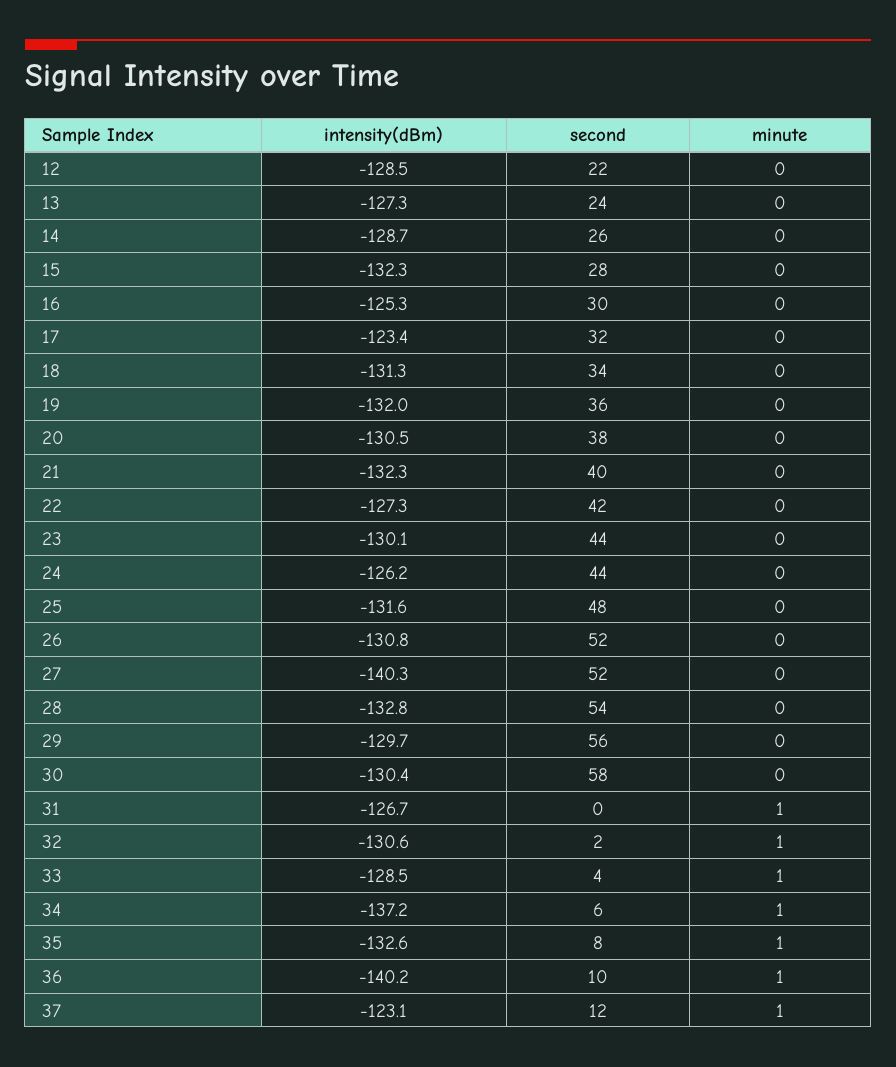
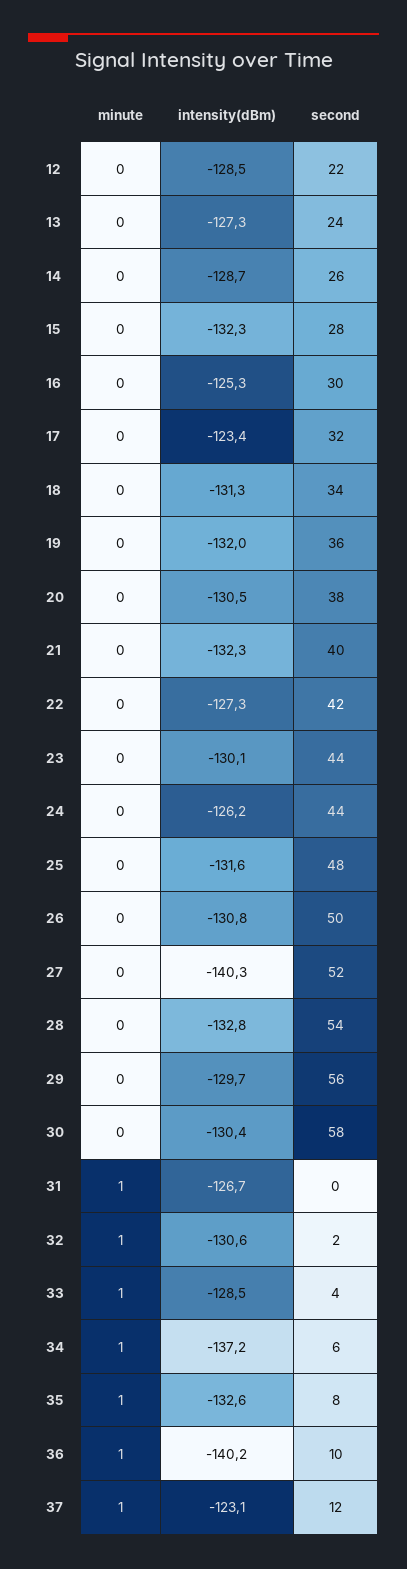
  {
    "intensity(dBm)": {
      "12": -128.5,
      "13": -127.3,
      "14": -128.7,
      "15": -132.3,
      "16": -125.3,
      "17": -123.4,
      "18": -131.3,
      "19": -132,
      "20": -130.5,
      "21": -132.3,
      "22": -127.3,
      "23": -130.1,
      "24": -126.2,
      "25": -131.6,
      "26": -130.8,
      "27": -140.3,
      "28": -132.8,
      "29": -129.7,
      "30": -130.4,
      "31": -126.7,
      "32": -130.6,
      "33": -128.5,
      "34": -137.2,
      "35": -132.6,
      "36": -140.2,
      "37": -123.1
    },
    "second": {
      "12": 22,
      "13": 24,
      "14": 26,
      "15": 28,
      "16": 30,
      "17": 32,
      "18": 34,
      "19": 36,
      "20": 38,
      "21": 40,
      "22": 42,
      "23": 44,
      "24": 44,
      "25": 48,
-     "26": 52,
+     "26": 50,
      "27": 52,
      "28": 54,
      "29": 56,
      "30": 58,
      "31": 0,
      "32": 2,
      "33": 4,
      "34": 6,
      "35": 8,
      "36": 10,
      "37": 12
    },
    "minute": {
      "12": 0,
      "13": 0,
      "14": 0,
      "15": 0,
      "16": 0,
      "17": 0,
      "18": 0,
      "19": 0,
      "20": 0,
      "21": 0,
      "22": 0,
      "23": 0,
      "24": 0,
      "25": 0,
      "26": 0,
      "27": 0,
      "28": 0,
      "29": 0,
      "30": 0,
      "31": 1,
      "32": 1,
      "33": 1,
      "34": 1,
      "35": 1,
      "36": 1,
      "37": 1
    }
  }

